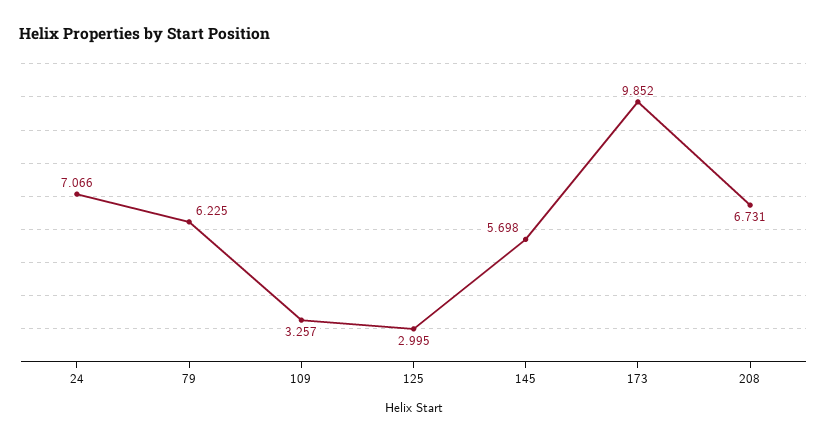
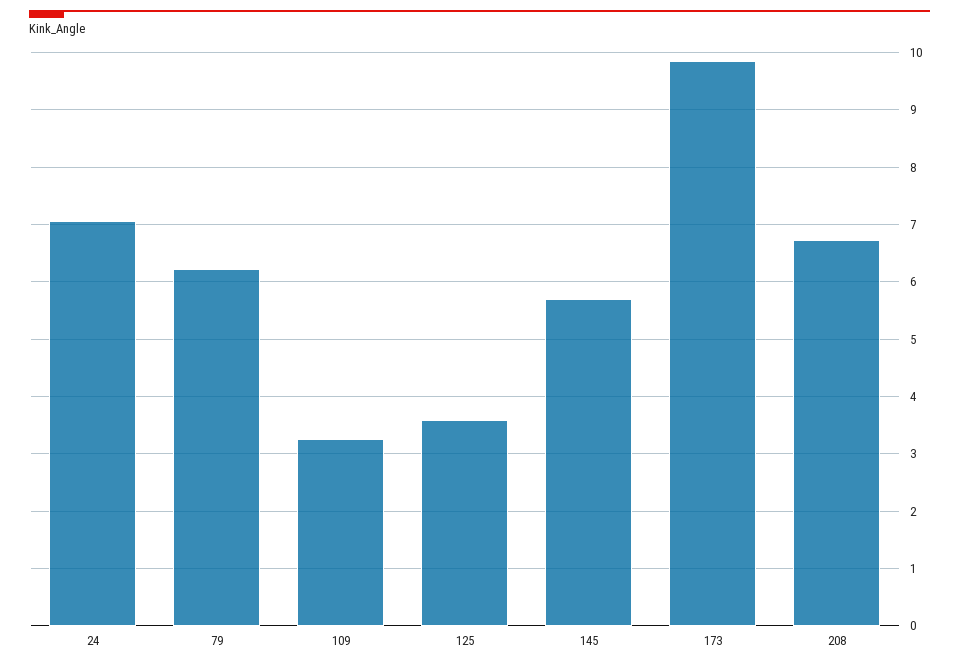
  {
    "24": 7.066,
    "79": 6.225,
    "109": 3.257,
-   "125": 2.995,
+   "125": 3.6,
    "145": 5.698,
    "173": 9.852,
    "208": 6.731
  }

